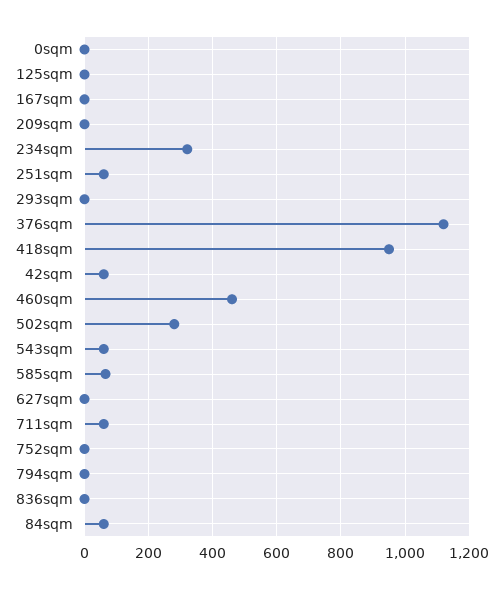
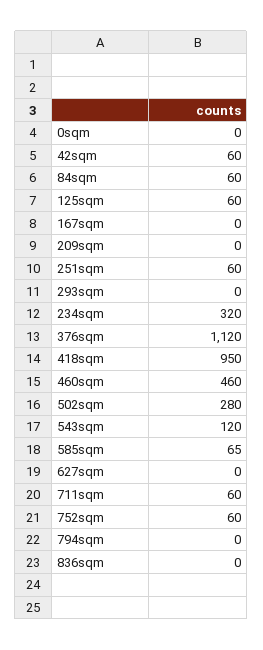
  {
    "0sqm": 0,
-   "125sqm": 0,
+   "125sqm": 60,
    "167sqm": 0,
    "209sqm": 0,
    "234sqm": 320,
    "251sqm": 60,
    "293sqm": 0,
    "376sqm": 1120,
    "418sqm": 950,
    "42sqm": 60,
    "460sqm": 460,
    "502sqm": 280,
-   "543sqm": 60,
+   "543sqm": 120,
    "585sqm": 65,
    "627sqm": 0,
    "711sqm": 60,
-   "752sqm": 0,
+   "752sqm": 60,
    "794sqm": 0,
    "836sqm": 0,
    "84sqm": 60
  }

